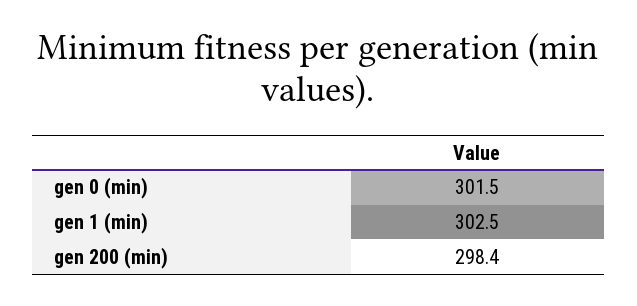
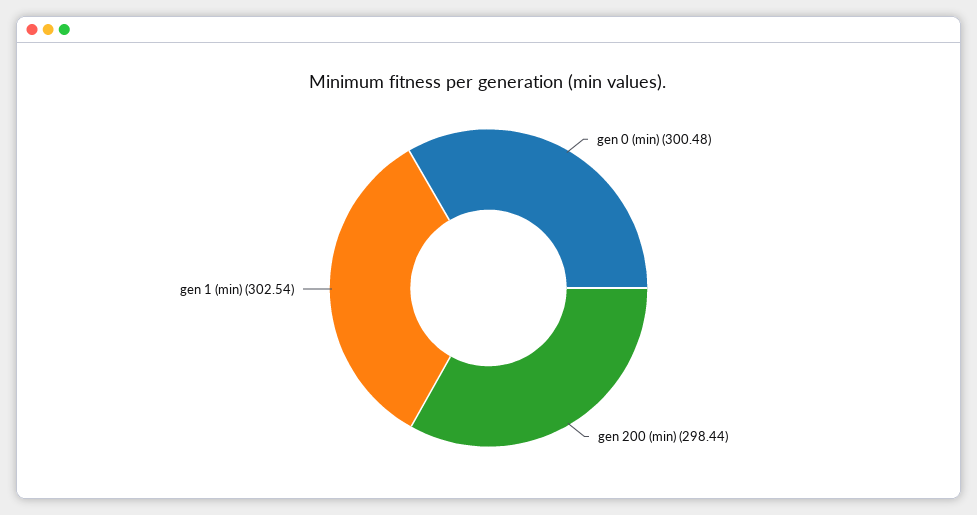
  {
-   "gen 0 (min)": 301.5,
+   "gen 0 (min)": 300.48,
    "gen 1 (min)": 302.54,
    "gen 200 (min)": 298.44
  }

